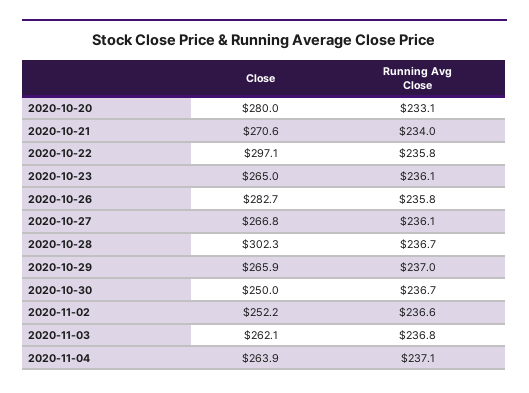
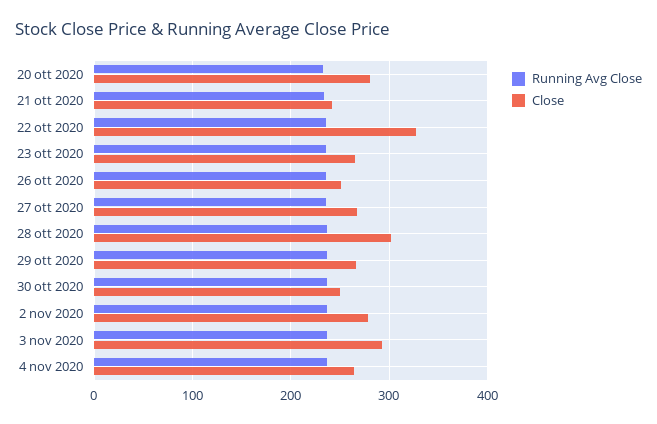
  {
    "Close": {
      "2020-10-20": 280,
-     "2020-10-21": 270.6,
+     "2020-10-21": 240,
-     "2020-10-22": 297.1,
+     "2020-10-22": 330,
      "2020-10-23": 265,
-     "2020-10-26": 282.7,
+     "2020-10-26": 250,
      "2020-10-27": 266.8,
      "2020-10-28": 302.3,
      "2020-10-29": 265.9,
      "2020-10-30": 250,
-     "2020-11-02": 252.2,
+     "2020-11-02": 280,
-     "2020-11-03": 262.1,
+     "2020-11-03": 290,
      "2020-11-04": 263.9
    },
    "Running Avg Close": {
      "2020-10-20": 233.1,
      "2020-10-21": 234,
      "2020-10-22": 235.8,
      "2020-10-23": 236.1,
      "2020-10-26": 235.8,
      "2020-10-27": 236.1,
      "2020-10-28": 236.7,
      "2020-10-29": 237,
      "2020-10-30": 236.7,
      "2020-11-02": 236.6,
      "2020-11-03": 236.8,
      "2020-11-04": 237.1
    }
  }

